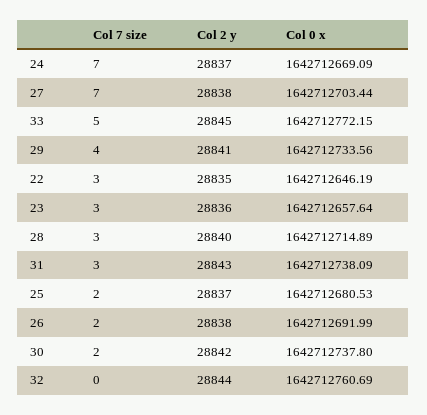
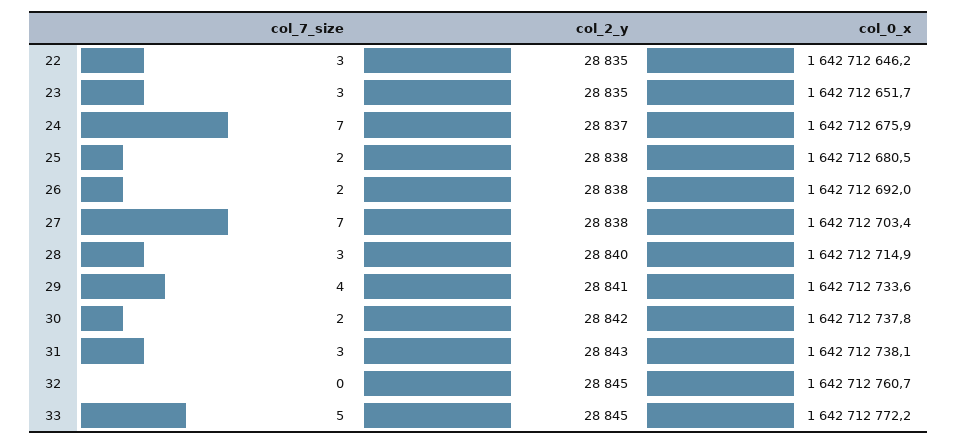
  {
    "Col 7 size": {
      "24": 7,
      "27": 7,
      "33": 5,
      "29": 4,
      "22": 3,
      "23": 3,
      "28": 3,
      "31": 3,
      "25": 2,
      "26": 2,
      "30": 2,
      "32": 0
    },
    "Col 2 y": {
      "24": 28837,
      "27": 28838,
      "33": 28845,
      "29": 28841,
      "22": 28835,
-     "23": 28836,
+     "23": 28835,
      "28": 28840,
      "31": 28843,
-     "25": 28837,
+     "25": 28838,
      "26": 28838,
      "30": 28842,
-     "32": 28844
+     "32": 28845
    },
    "Col 0 x": {
-     "24": 1642712669.09,
+     "24": 1642712675.9,
      "27": 1642712703.44,
      "33": 1642712772.15,
      "29": 1642712733.56,
      "22": 1642712646.19,
-     "23": 1642712657.64,
+     "23": 1642712651.7,
      "28": 1642712714.89,
      "31": 1642712738.09,
      "25": 1642712680.53,
      "26": 1642712691.99,
      "30": 1642712737.8,
      "32": 1642712760.69
    }
  }

